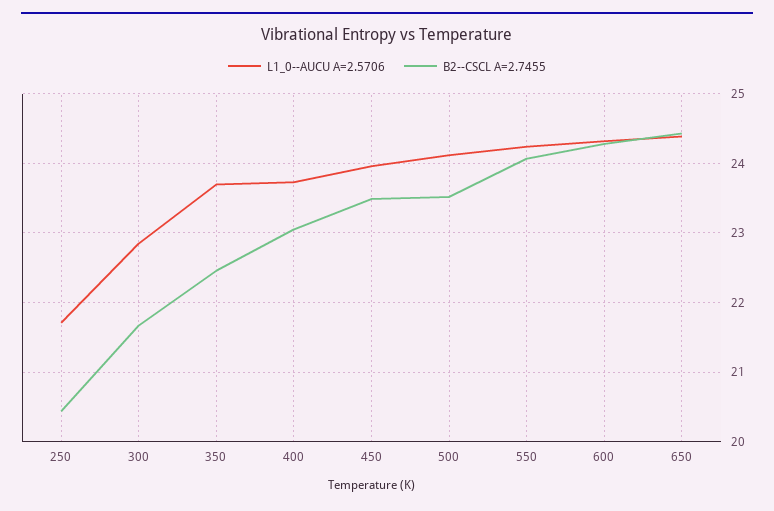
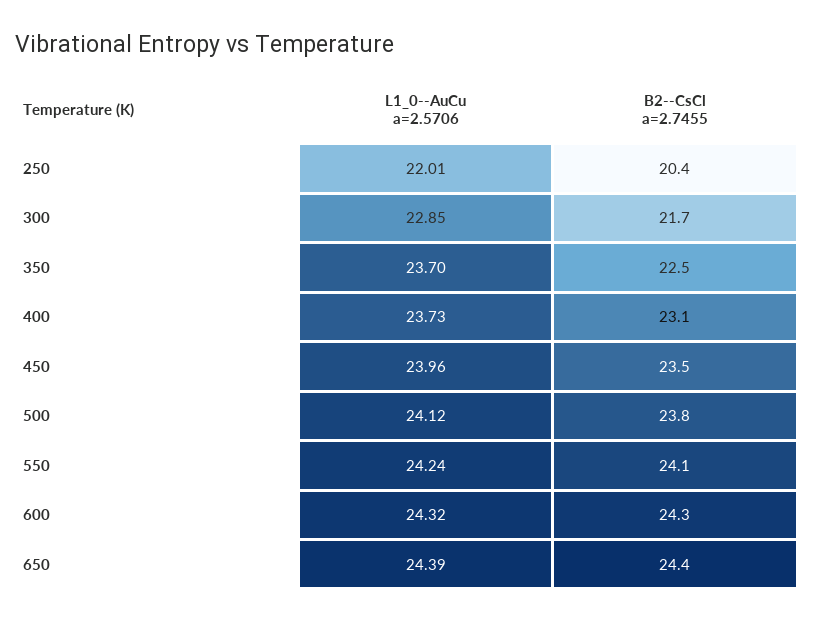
  {
    "L1_0--AUCU A=2.5706": {
-     "250": 21.7,
+     "250": 22.01,
      "300": 22.85,
      "350": 23.7,
      "400": 23.73,
      "450": 23.96,
      "500": 24.12,
      "550": 24.24,
      "600": 24.32,
      "650": 24.39
    },
    "B2--CSCL A=2.7455": {
      "250": 20.4,
      "300": 21.7,
      "350": 22.5,
      "400": 23.1,
      "450": 23.5,
-     "500": 23.5,
+     "500": 23.8,
      "550": 24.1,
      "600": 24.3,
      "650": 24.4
    }
  }

